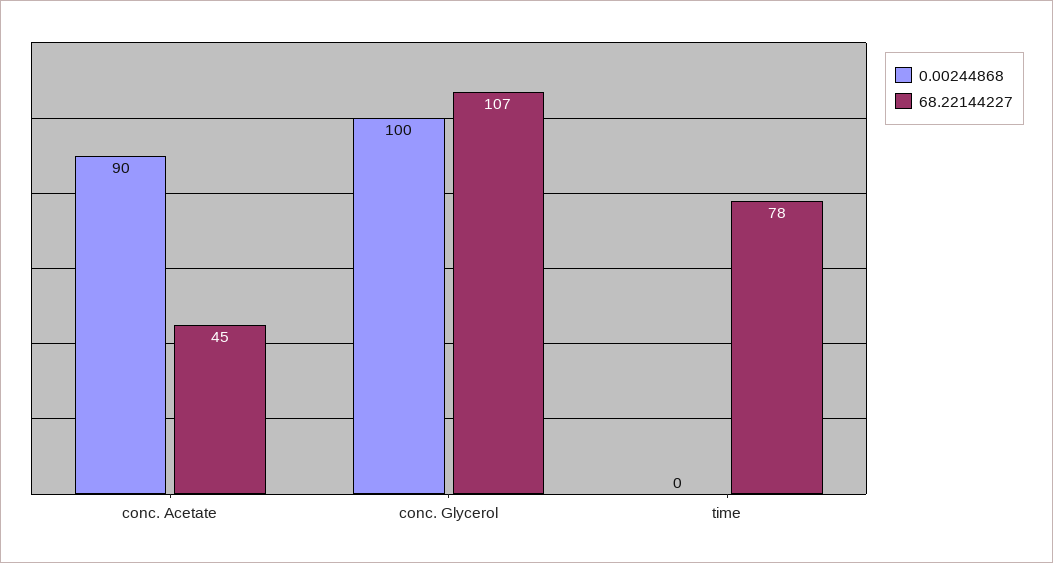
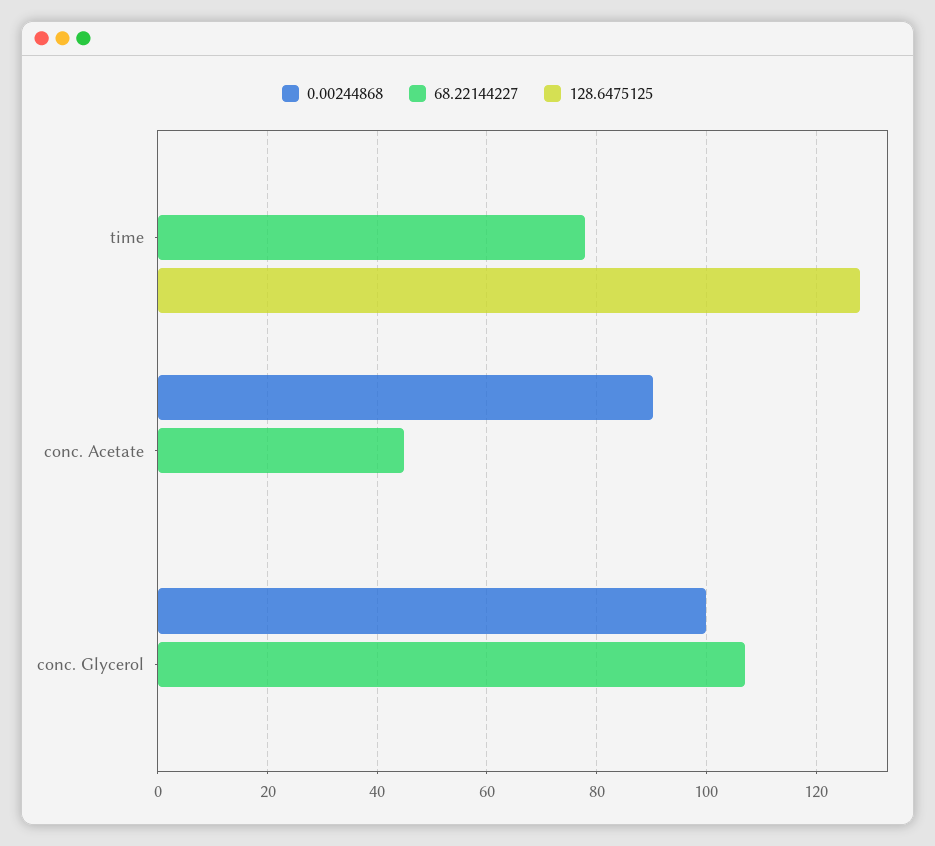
  {
    "0.00244868": {
      "conc. Acetate": 90,
      "conc. Glycerol": 100,
      "time": 0
    },
    "68.22144227": {
      "conc. Acetate": 45,
      "conc. Glycerol": 107,
      "time": 78
-   }
+   },
+   "128.6475125": {
+     "time": 128,
+     "conc. Acetate": 0,
+     "conc. Glycerol": 0
+   }
  }

